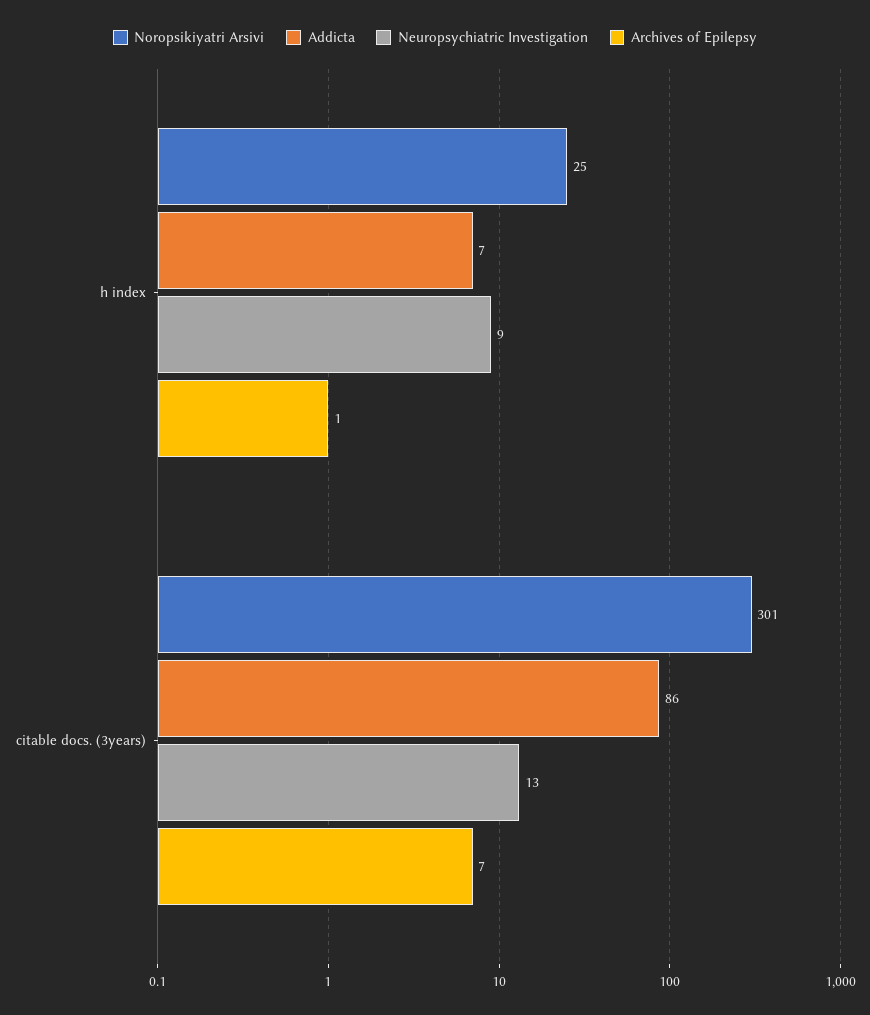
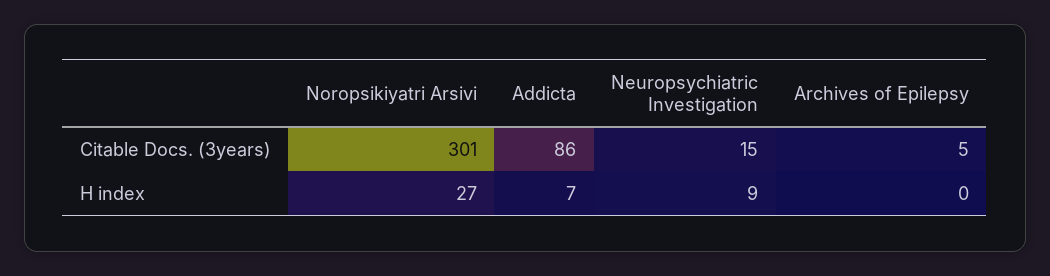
  {
    "Noropsikiyatri Arsivi": {
-     "h index": 25,
+     "h index": 27,
      "citable docs. (3years)": 301
    },
    "Addicta": {
      "h index": 7,
      "citable docs. (3years)": 86
    },
    "Neuropsychiatric Investigation": {
      "h index": 9,
-     "citable docs. (3years)": 13
+     "citable docs. (3years)": 15
    },
    "Archives of Epilepsy": {
-     "h index": 1,
+     "h index": 0,
-     "citable docs. (3years)": 7
+     "citable docs. (3years)": 5
    }
  }

